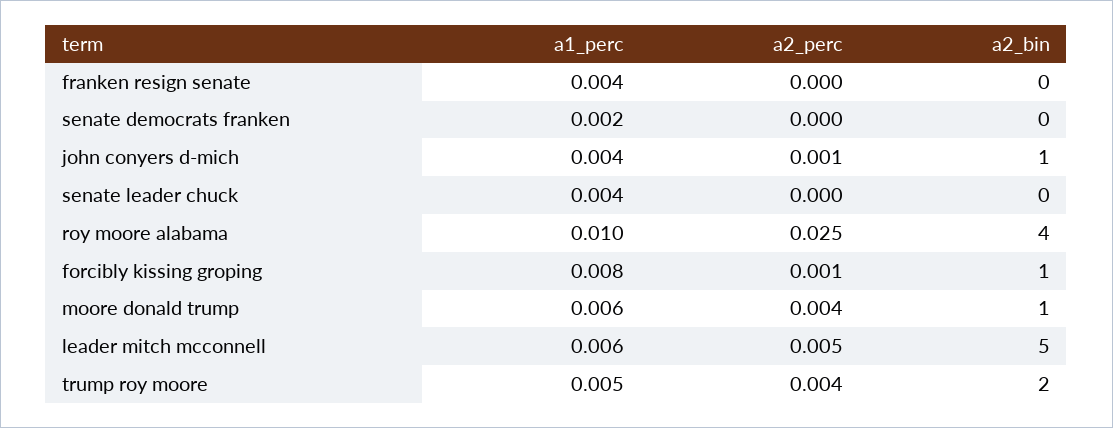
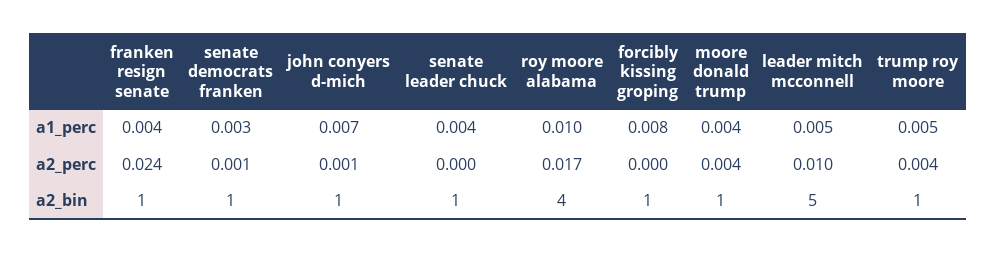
  {
    "a1_perc": {
      "franken resign senate": 0.004,
-     "senate democrats franken": 0.002,
+     "senate democrats franken": 0.003,
-     "john conyers d-mich": 0.004,
+     "john conyers d-mich": 0.007,
      "senate leader chuck": 0.004,
      "roy moore alabama": 0.01,
      "forcibly kissing groping": 0.008,
-     "moore donald trump": 0.006,
+     "moore donald trump": 0.004,
-     "leader mitch mcconnell": 0.006,
+     "leader mitch mcconnell": 0.005,
      "trump roy moore": 0.005
    },
    "a2_perc": {
-     "franken resign senate": 0,
+     "franken resign senate": 0.024,
-     "senate democrats franken": 0,
+     "senate democrats franken": 0.001,
      "john conyers d-mich": 0.001,
      "senate leader chuck": 0,
-     "roy moore alabama": 0.025,
+     "roy moore alabama": 0.017,
-     "forcibly kissing groping": 0.001,
+     "forcibly kissing groping": 0,
      "moore donald trump": 0.004,
-     "leader mitch mcconnell": 0.005,
+     "leader mitch mcconnell": 0.01,
      "trump roy moore": 0.004
    },
    "a2_bin": {
-     "franken resign senate": 0,
+     "franken resign senate": 1,
-     "senate democrats franken": 0,
+     "senate democrats franken": 1,
      "john conyers d-mich": 1,
-     "senate leader chuck": 0,
+     "senate leader chuck": 1,
      "roy moore alabama": 4,
      "forcibly kissing groping": 1,
      "moore donald trump": 1,
      "leader mitch mcconnell": 5,
-     "trump roy moore": 2
+     "trump roy moore": 1
    }
  }

